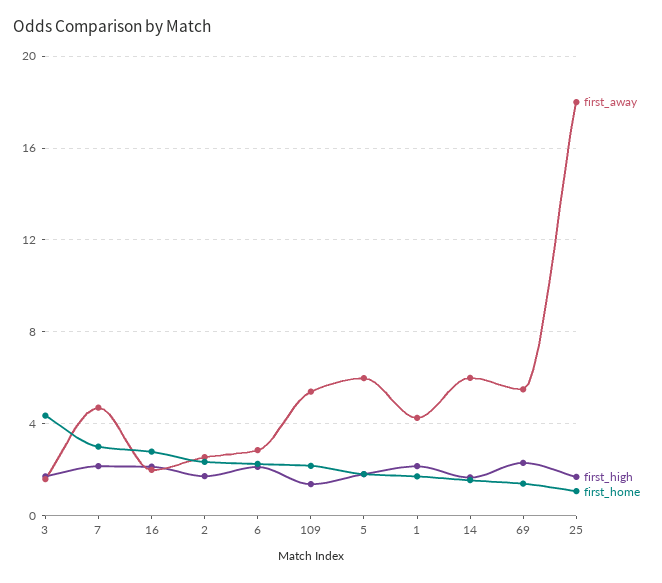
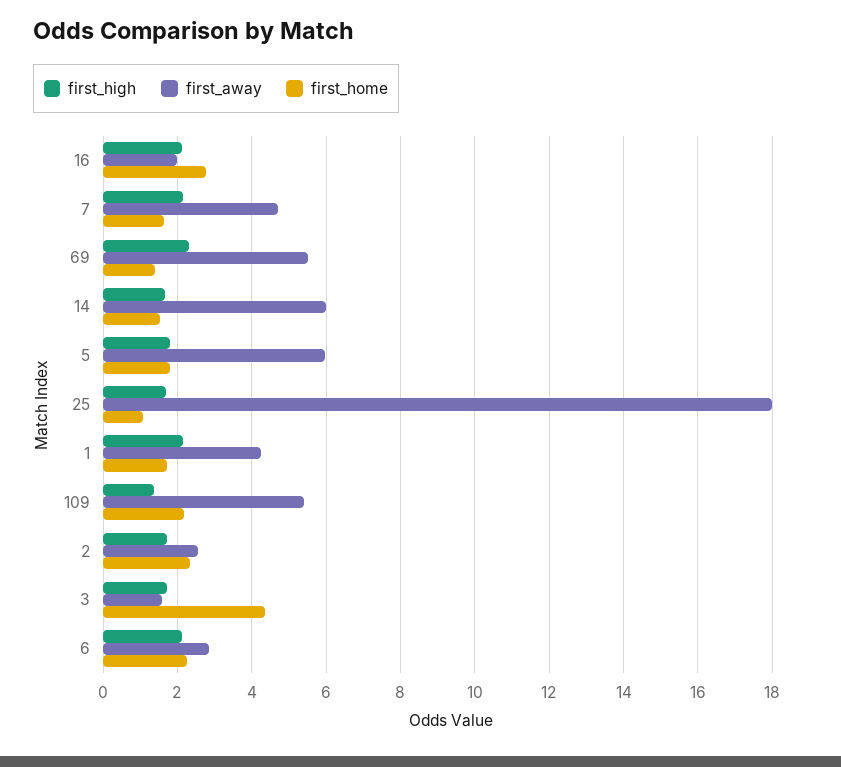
  {
    "first_away": {
      "3": 1.6,
      "7": 4.8,
      "16": 2,
      "2": 2.6,
      "6": 2.8,
      "109": 5.4,
      "5": 6,
      "1": 4.2,
      "14": 6,
      "69": 5.6,
      "25": 18
    },
    "first_high": {
      "3": 1.8,
      "7": 2.2,
      "16": 2.2,
      "2": 1.8,
      "6": 2.2,
      "109": 1.4,
      "5": 1.8,
      "1": 2.2,
      "14": 1.6,
      "69": 2.4,
      "25": 1.6
    },
    "first_home": {
      "3": 4.4,
-     "7": 3,
+     "7": 1.6,
      "16": 2.8,
      "2": 2.4,
      "6": 2.2,
      "109": 2.2,
      "5": 1.8,
      "1": 1.8,
      "14": 1.6,
      "69": 1.4,
      "25": 1
    }
  }

